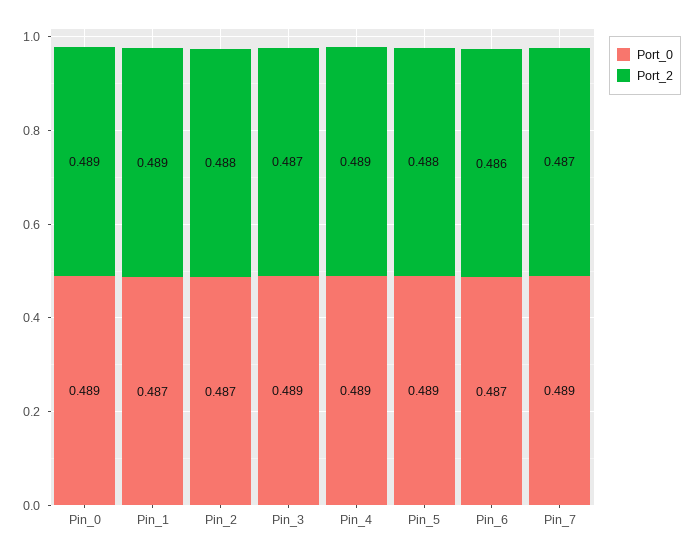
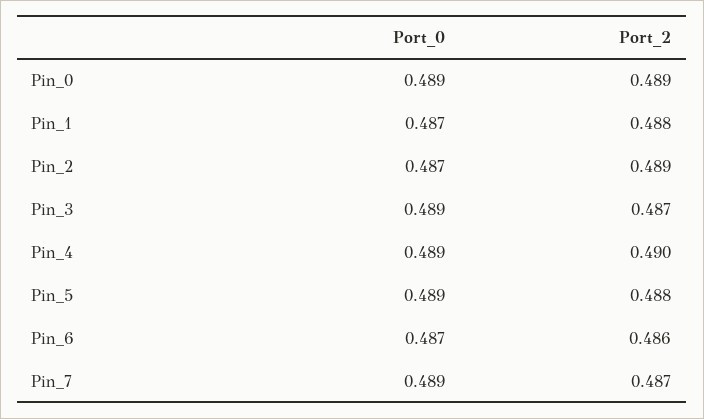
  {
    "Port_0": {
      "Pin_0": 0.489,
      "Pin_1": 0.487,
      "Pin_2": 0.487,
      "Pin_3": 0.489,
      "Pin_4": 0.489,
      "Pin_5": 0.489,
      "Pin_6": 0.487,
      "Pin_7": 0.489
    },
    "Port_2": {
      "Pin_0": 0.489,
-     "Pin_1": 0.489,
+     "Pin_1": 0.488,
-     "Pin_2": 0.488,
+     "Pin_2": 0.489,
      "Pin_3": 0.487,
-     "Pin_4": 0.489,
+     "Pin_4": 0.49,
      "Pin_5": 0.488,
      "Pin_6": 0.486,
      "Pin_7": 0.487
    }
  }

